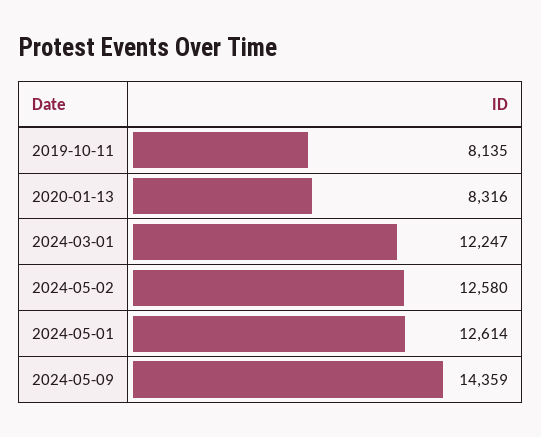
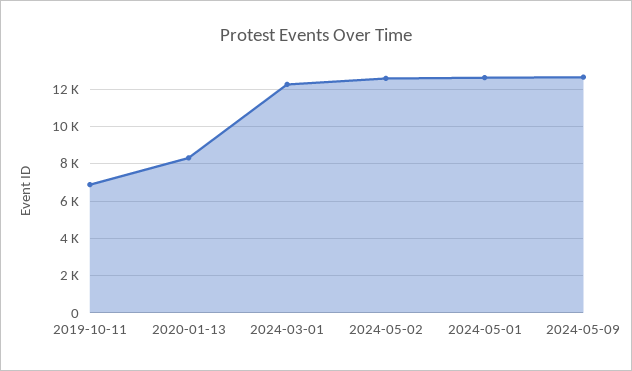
  {
-   "2019-10-11": 8135,
+   "2019-10-11": 7000,
    "2020-01-13": 8316,
    "2024-03-01": 12247,
    "2024-05-02": 12580,
    "2024-05-01": 12614,
-   "2024-05-09": 14359
+   "2024-05-09": 12500
  }

